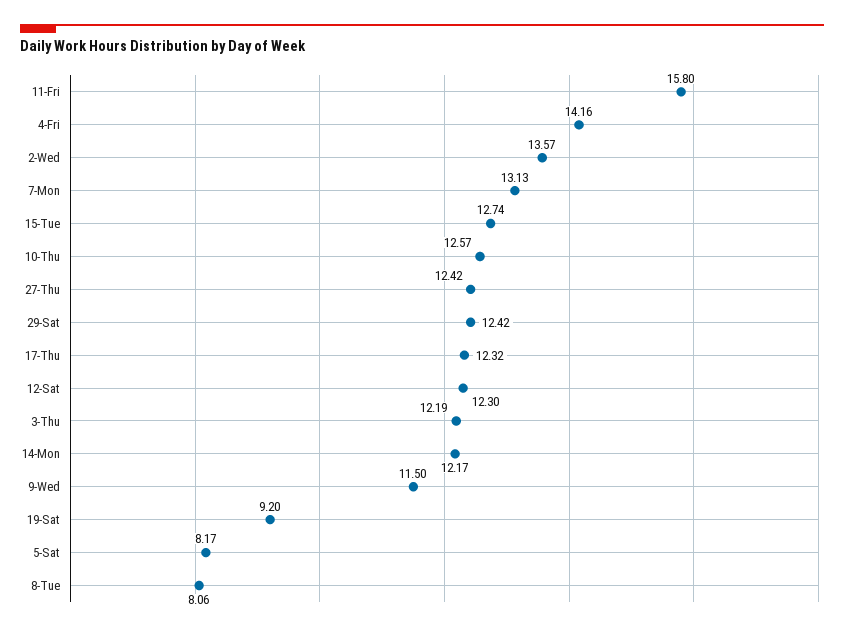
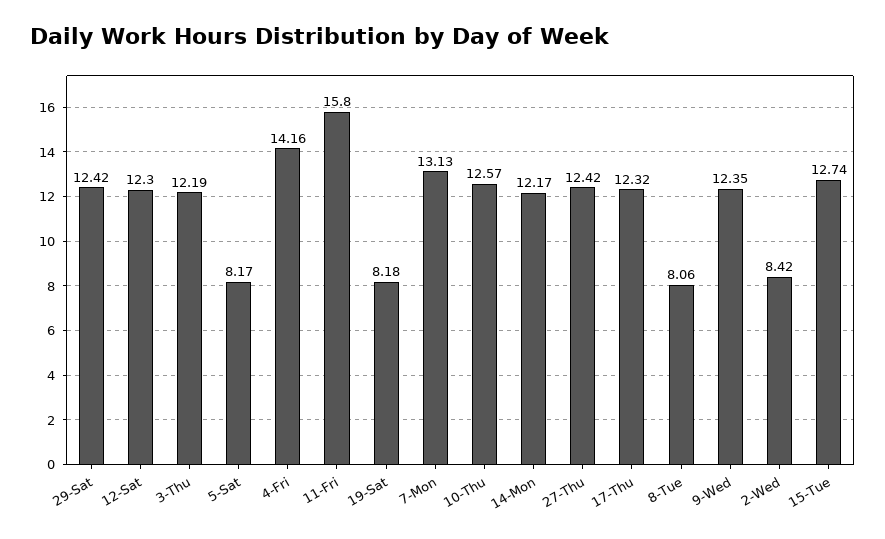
  {
    "11-Fri": 15.8,
    "4-Fri": 14.16,
-   "2-Wed": 13.57,
+   "2-Wed": 8.42,
    "7-Mon": 13.13,
    "15-Tue": 12.74,
    "10-Thu": 12.57,
    "27-Thu": 12.42,
    "29-Sat": 12.42,
    "17-Thu": 12.32,
    "12-Sat": 12.3,
    "3-Thu": 12.19,
    "14-Mon": 12.17,
-   "9-Wed": 11.5,
+   "9-Wed": 12.35,
-   "19-Sat": 9.2,
+   "19-Sat": 8.18,
    "5-Sat": 8.17,
    "8-Tue": 8.06
  }

